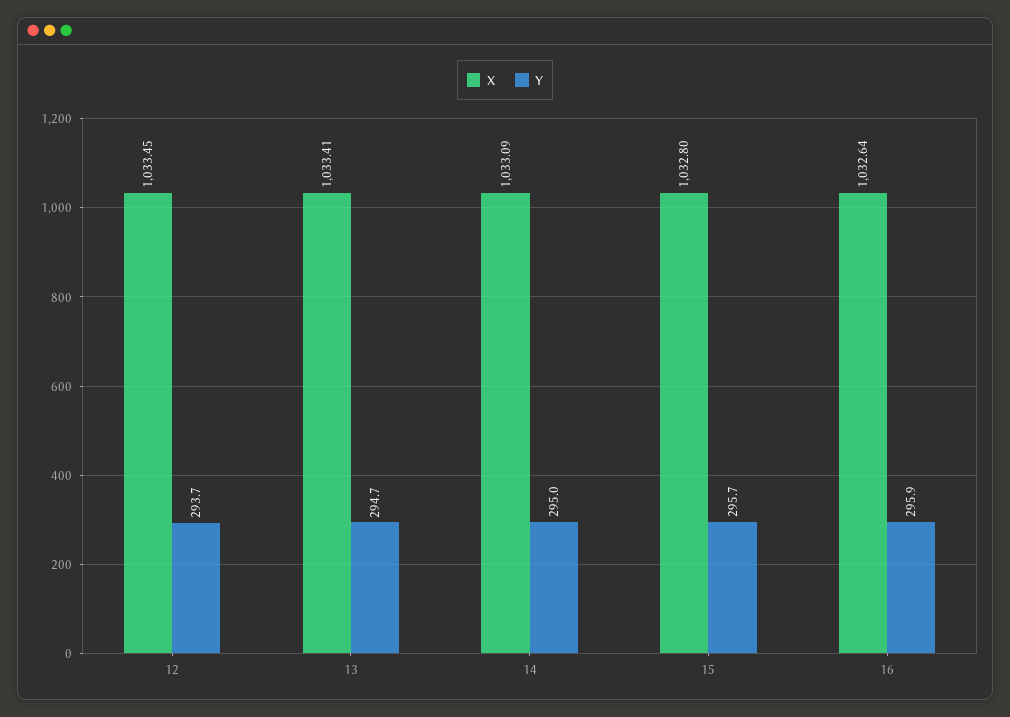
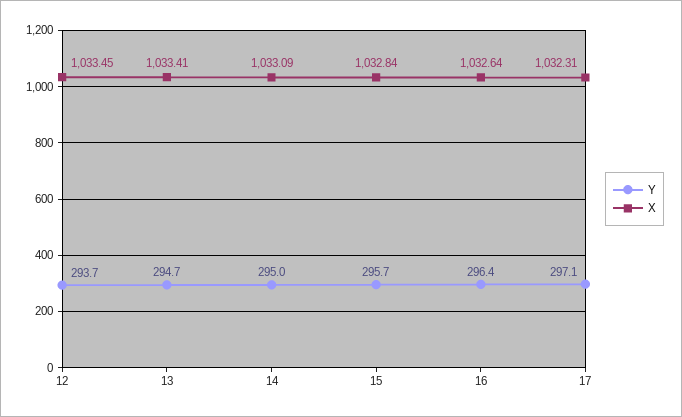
  {
    "X": {
      "12": 1033.45,
      "13": 1033.41,
      "14": 1033.09,
-     "15": 1032.8,
+     "15": 1032.84,
-     "16": 1032.64
+     "16": 1032.64,
+     "17": 1032.31
    },
    "Y": {
      "12": 293.7,
      "13": 294.7,
      "14": 295,
      "15": 295.7,
-     "16": 295.9
+     "16": 296.4,
+     "17": 297.1
    }
  }

